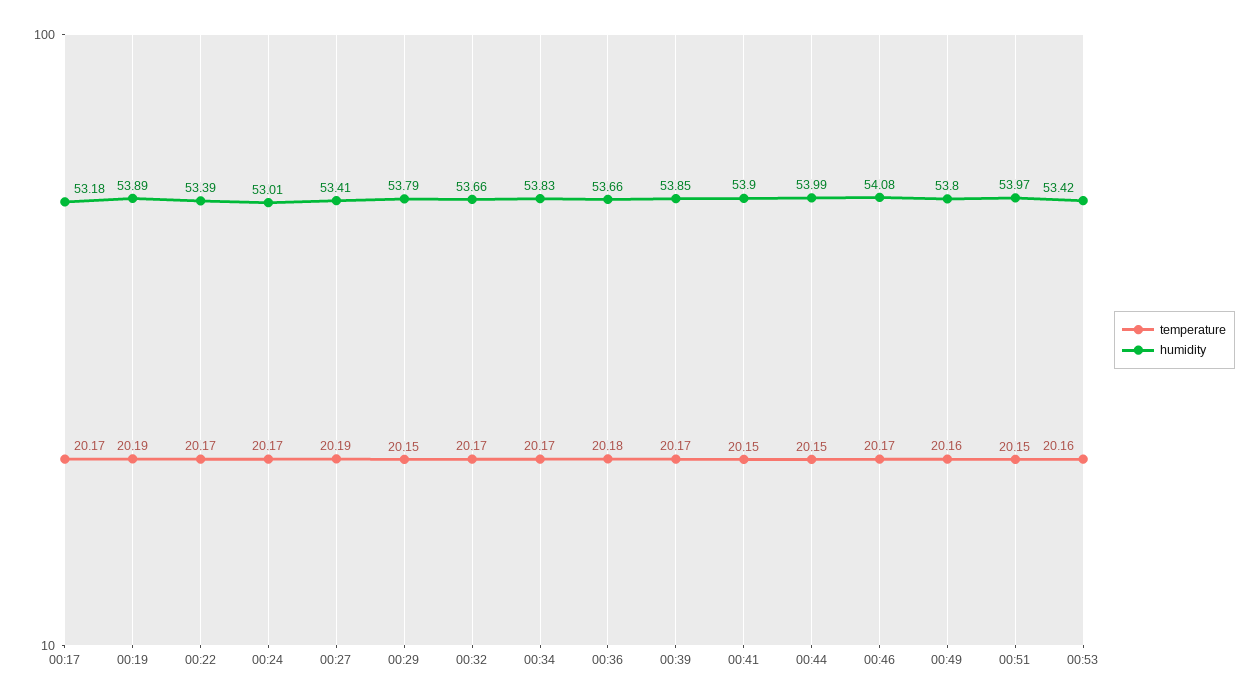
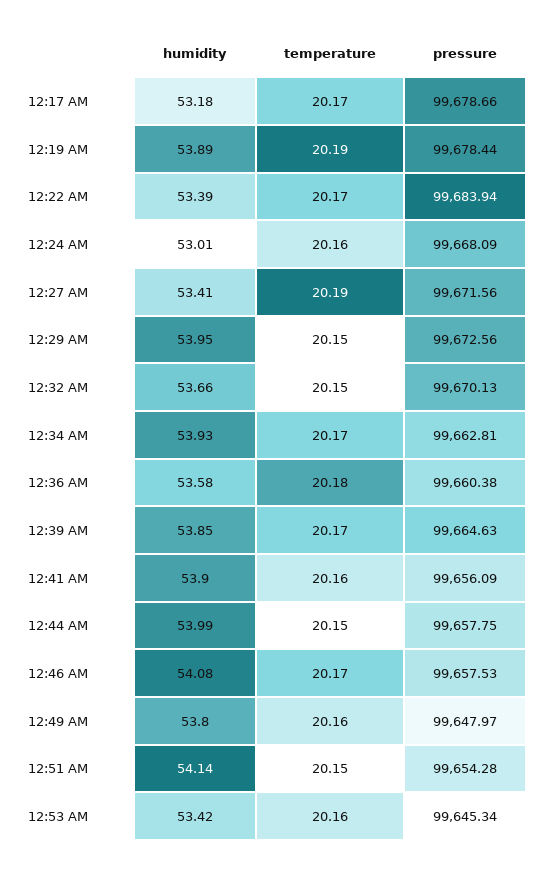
  {
    "temperature": {
      "00:17": 20.17,
      "00:19": 20.19,
      "00:22": 20.17,
-     "00:24": 20.17,
+     "00:24": 20.16,
      "00:27": 20.19,
      "00:29": 20.15,
-     "00:32": 20.17,
+     "00:32": 20.15,
      "00:34": 20.17,
      "00:36": 20.18,
      "00:39": 20.17,
-     "00:41": 20.15,
+     "00:41": 20.16,
      "00:44": 20.15,
      "00:46": 20.17,
      "00:49": 20.16,
      "00:51": 20.15,
      "00:53": 20.16
    },
    "humidity": {
      "00:17": 53.18,
      "00:19": 53.89,
      "00:22": 53.39,
      "00:24": 53.01,
      "00:27": 53.41,
-     "00:29": 53.79,
+     "00:29": 53.95,
      "00:32": 53.66,
-     "00:34": 53.83,
+     "00:34": 53.93,
-     "00:36": 53.66,
+     "00:36": 53.58,
      "00:39": 53.85,
      "00:41": 53.9,
      "00:44": 53.99,
      "00:46": 54.08,
      "00:49": 53.8,
-     "00:51": 53.97,
+     "00:51": 54.14,
      "00:53": 53.42
-   }
+   },
+   "pressure": {
+     "00:17": 99678.66,
+     "00:19": 99678.44,
+     "00:22": 99683.94,
+     "00:24": 99668.09,
+     "00:27": 99671.56,
+     "00:29": 99672.56,
+     "00:32": 99670.13,
+     "00:34": 99662.81,
+     "00:36": 99660.38,
+     "00:39": 99664.63,
+     "00:41": 99656.09,
+     "00:44": 99657.75,
+     "00:46": 99657.53,
+     "00:49": 99647.97,
+     "00:51": 99654.28,
+     "00:53": 99645.34
+   }
  }

